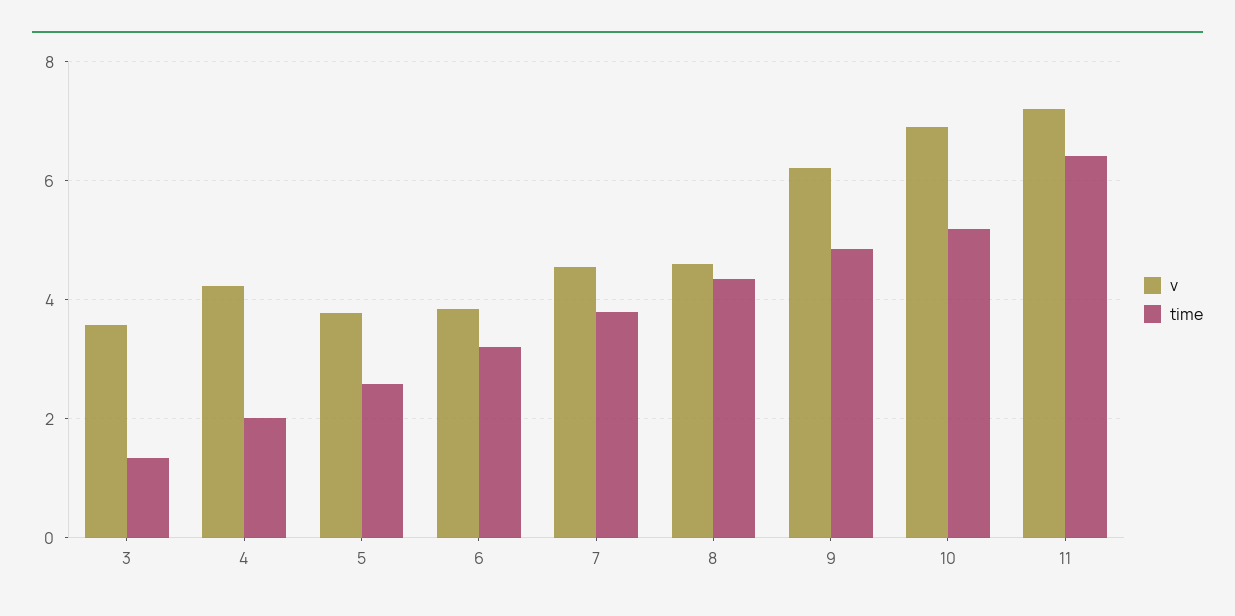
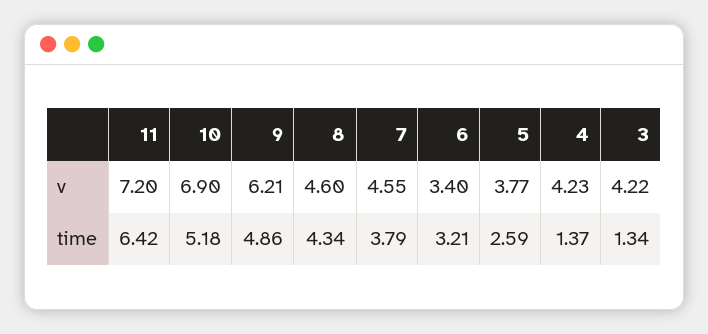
  {
    "v": {
-     "3": 3.6,
+     "3": 4.22,
      "4": 4.23,
      "5": 3.77,
-     "6": 3.8,
+     "6": 3.4,
      "7": 4.55,
      "8": 4.6,
      "9": 6.21,
      "10": 6.9,
      "11": 7.2
    },
    "time": {
      "3": 1.34,
-     "4": 2,
+     "4": 1.37,
      "5": 2.59,
      "6": 3.21,
      "7": 3.79,
      "8": 4.34,
      "9": 4.86,
      "10": 5.18,
      "11": 6.42
    }
  }

